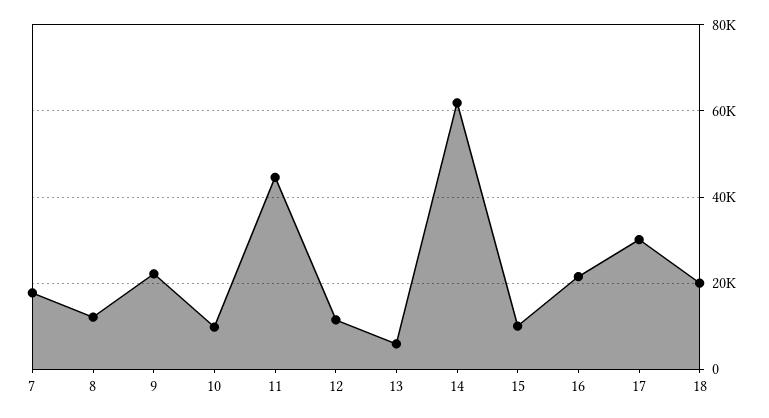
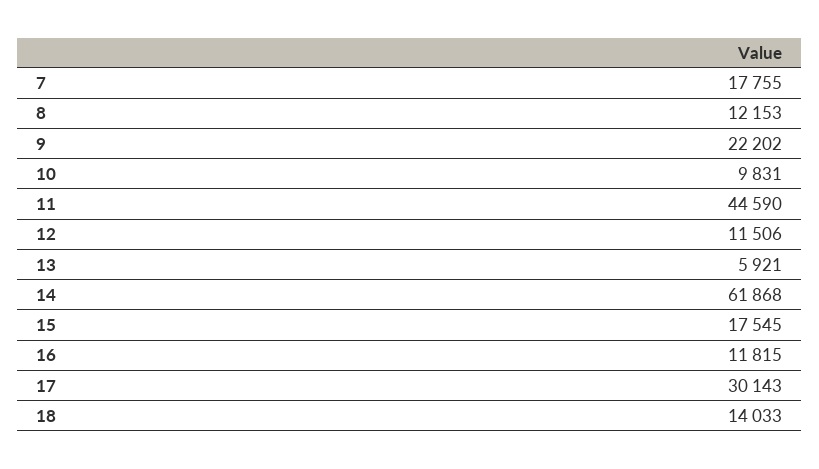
  {
    "7": 17755,
    "8": 12153,
    "9": 22202,
    "10": 9831,
    "11": 44590,
    "12": 11506,
    "13": 5921,
    "14": 61868,
-   "15": 10000,
+   "15": 17545,
-   "16": 22000,
+   "16": 11815,
    "17": 30143,
-   "18": 20000
+   "18": 14033
  }

